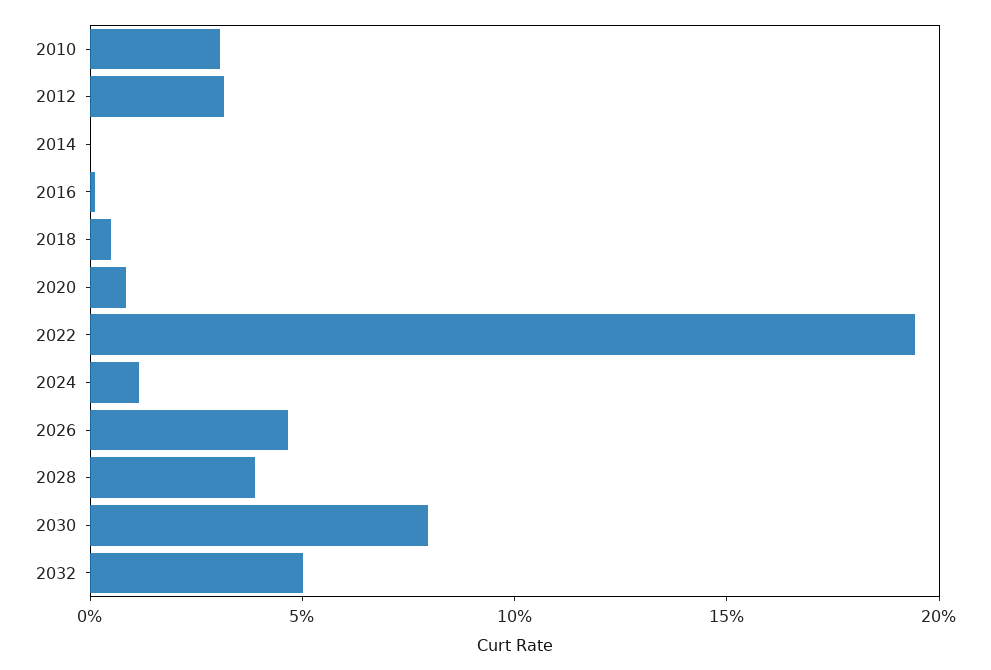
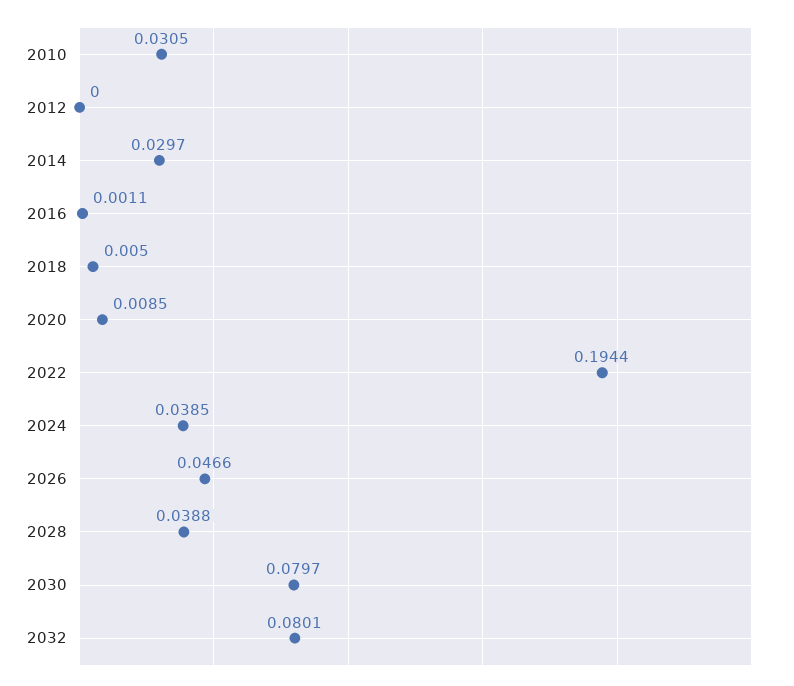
  {
    "2010": 0.0305,
-   "2012": 0.03,
+   "2012": 0,
-   "2014": 0,
+   "2014": 0.0297,
    "2016": 0.0011,
    "2018": 0.005,
    "2020": 0.0085,
    "2022": 0.1944,
-   "2024": 0.01,
+   "2024": 0.0385,
    "2026": 0.0466,
    "2028": 0.0388,
    "2030": 0.0797,
-   "2032": 0.05
+   "2032": 0.0801
  }

